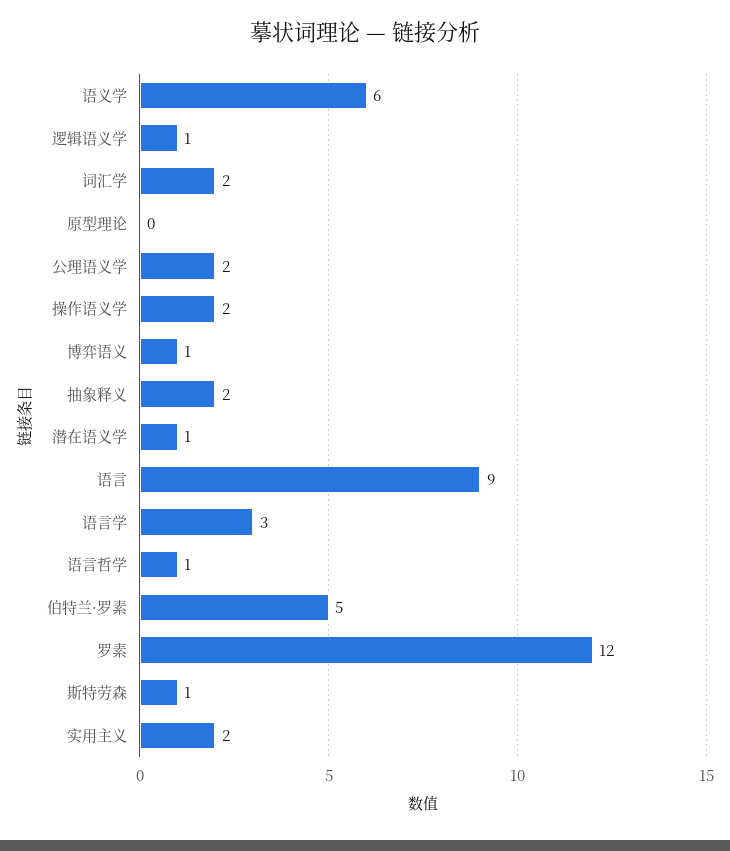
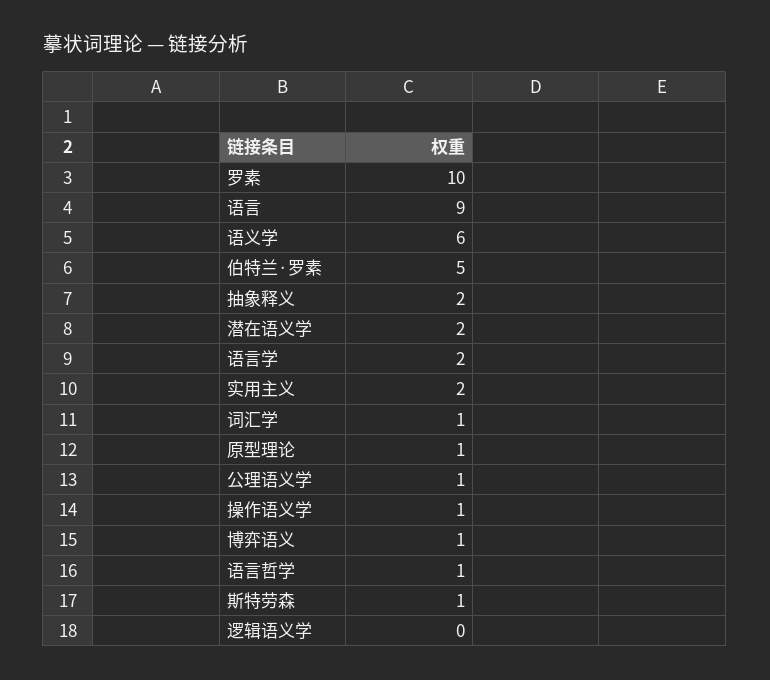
  {
    "语义学": 6,
-   "逻辑语义学": 1,
+   "逻辑语义学": 0,
-   "词汇学": 2,
+   "词汇学": 1,
-   "原型理论": 0,
+   "原型理论": 1,
-   "公理语义学": 2,
+   "公理语义学": 1,
-   "操作语义学": 2,
+   "操作语义学": 1,
    "博弈语义": 1,
    "抽象释义": 2,
-   "潜在语义学": 1,
+   "潜在语义学": 2,
    "语言": 9,
-   "语言学": 3,
+   "语言学": 2,
    "语言哲学": 1,
    "伯特兰·罗素": 5,
-   "罗素": 12,
+   "罗素": 10,
    "斯特劳森": 1,
    "实用主义": 2
  }

